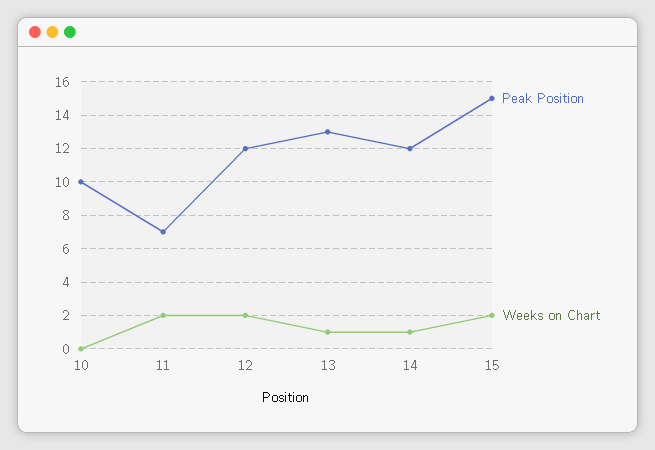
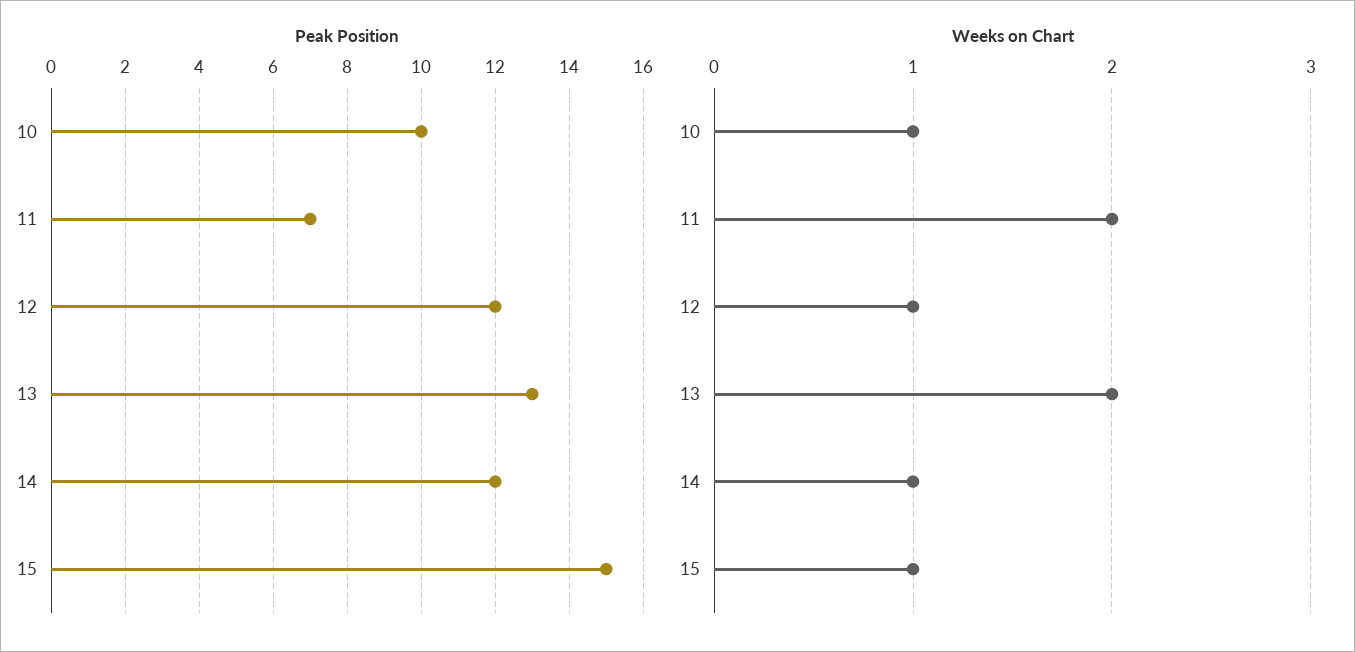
  {
    "Peak Position": {
      "10": 10,
      "11": 7,
      "12": 12,
      "13": 13,
      "14": 12,
      "15": 15
    },
    "Weeks on Chart": {
-     "10": 0,
+     "10": 1,
      "11": 2,
-     "12": 2,
+     "12": 1,
-     "13": 1,
+     "13": 2,
      "14": 1,
-     "15": 2
+     "15": 1
    }
  }

